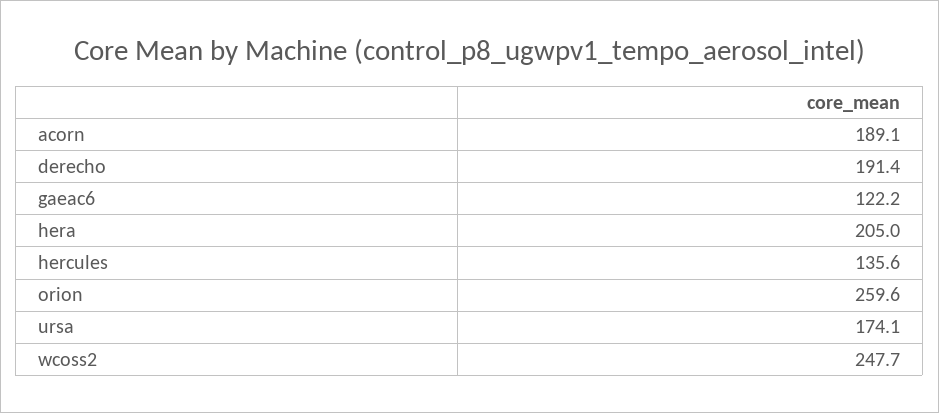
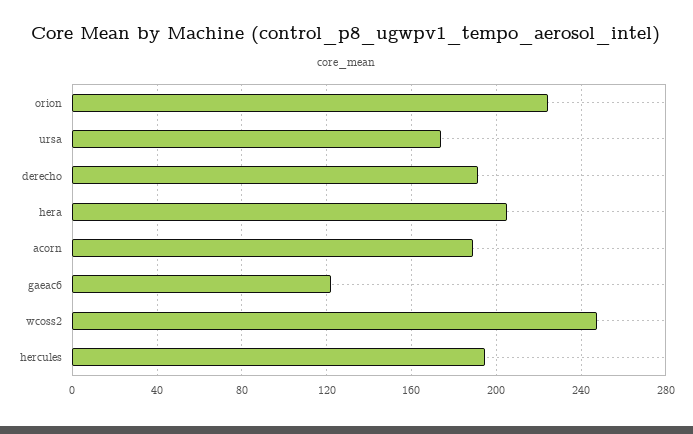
  {
    "acorn": 189.1,
    "derecho": 191.4,
    "gaeac6": 122.2,
    "hera": 205,
-   "hercules": 135.6,
+   "hercules": 195,
-   "orion": 259.6,
+   "orion": 225,
    "ursa": 174.1,
    "wcoss2": 247.7
  }

